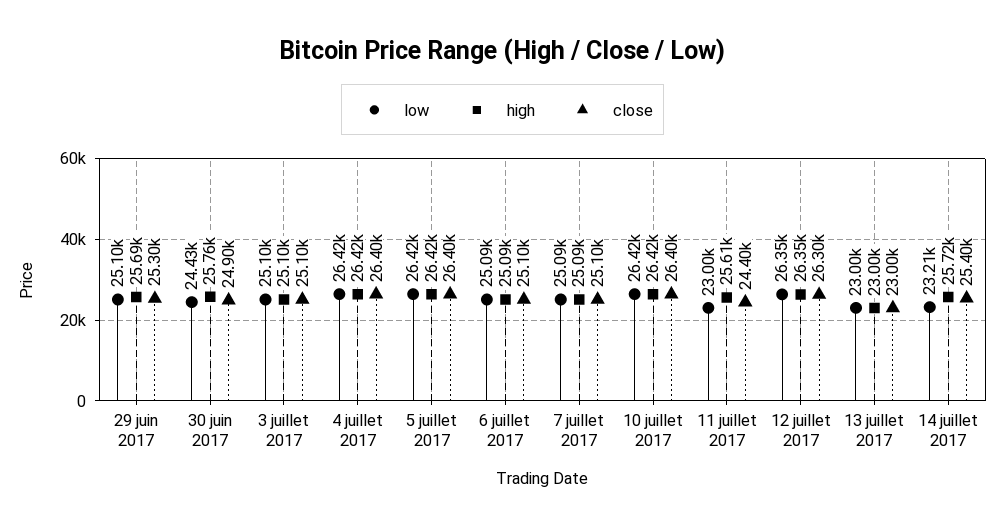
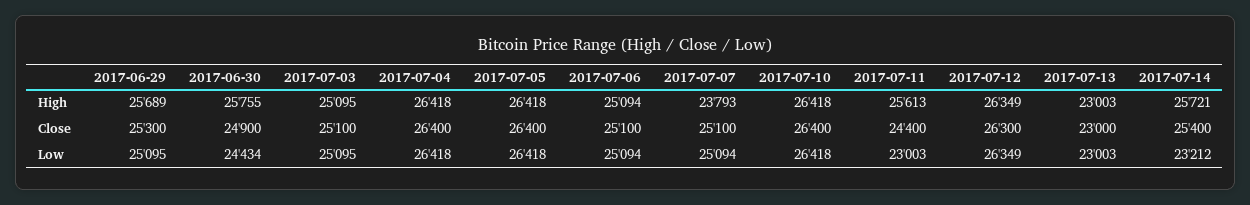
  {
    "low": {
      "29 juin 2017": 25095,
      "30 juin 2017": 24434,
      "3 juillet 2017": 25095,
      "4 juillet 2017": 26418,
      "5 juillet 2017": 26418,
      "6 juillet 2017": 25094,
      "7 juillet 2017": 25094,
      "10 juillet 2017": 26418,
      "11 juillet 2017": 23003,
      "12 juillet 2017": 26349,
      "13 juillet 2017": 23003,
      "14 juillet 2017": 23212
    },
    "high": {
      "29 juin 2017": 25689,
      "30 juin 2017": 25755,
      "3 juillet 2017": 25095,
      "4 juillet 2017": 26418,
      "5 juillet 2017": 26418,
      "6 juillet 2017": 25094,
-     "7 juillet 2017": 25090,
+     "7 juillet 2017": 23793,
      "10 juillet 2017": 26418,
      "11 juillet 2017": 25613,
      "12 juillet 2017": 26349,
      "13 juillet 2017": 23003,
      "14 juillet 2017": 25721
    },
    "close": {
      "29 juin 2017": 25300,
      "30 juin 2017": 24900,
      "3 juillet 2017": 25100,
      "4 juillet 2017": 26400,
      "5 juillet 2017": 26400,
      "6 juillet 2017": 25100,
      "7 juillet 2017": 25100,
      "10 juillet 2017": 26400,
      "11 juillet 2017": 24400,
      "12 juillet 2017": 26300,
      "13 juillet 2017": 23000,
      "14 juillet 2017": 25400
    }
  }

